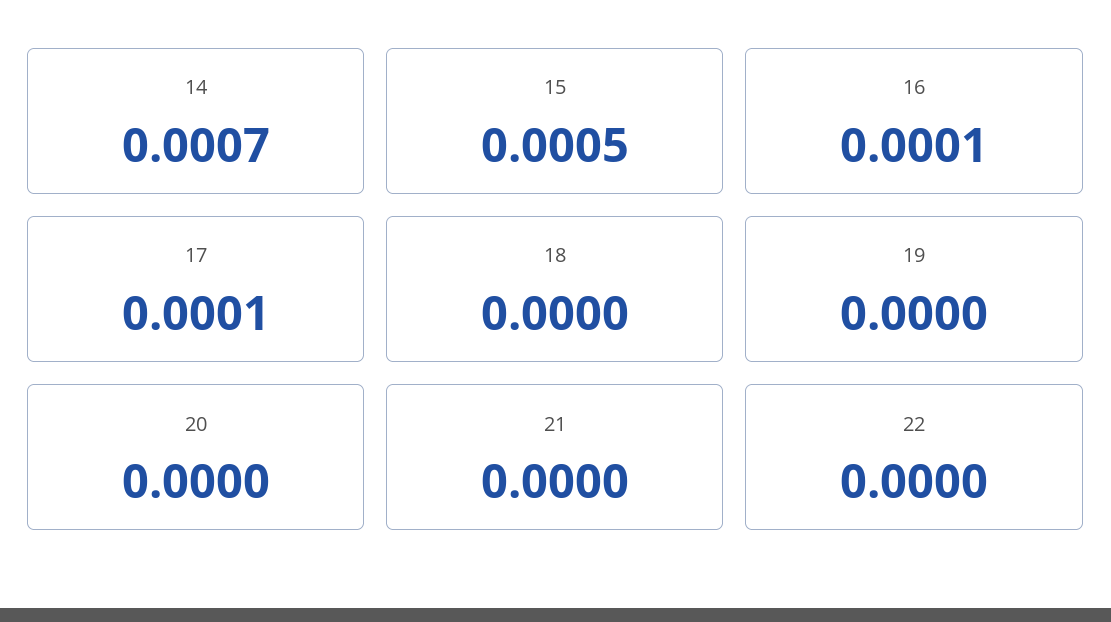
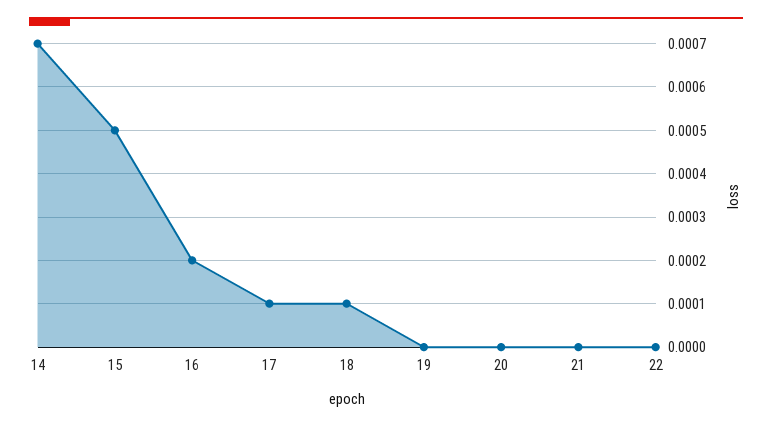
  {
    "14": 0.0007,
    "15": 0.0005,
-   "16": 0.0001,
+   "16": 0.0002,
    "17": 0.0001,
-   "18": 0,
+   "18": 0.0001,
    "19": 0,
    "20": 0,
    "21": 0,
    "22": 0
  }

